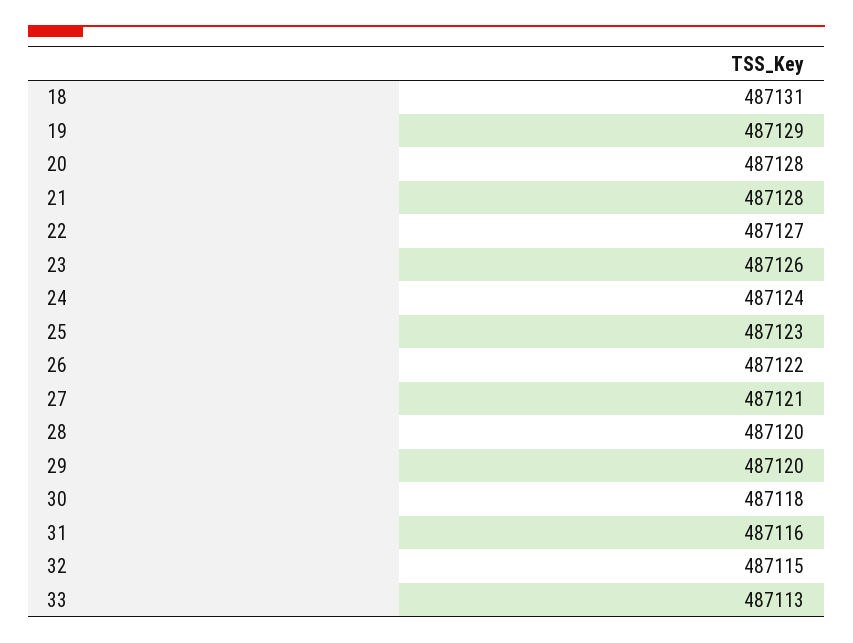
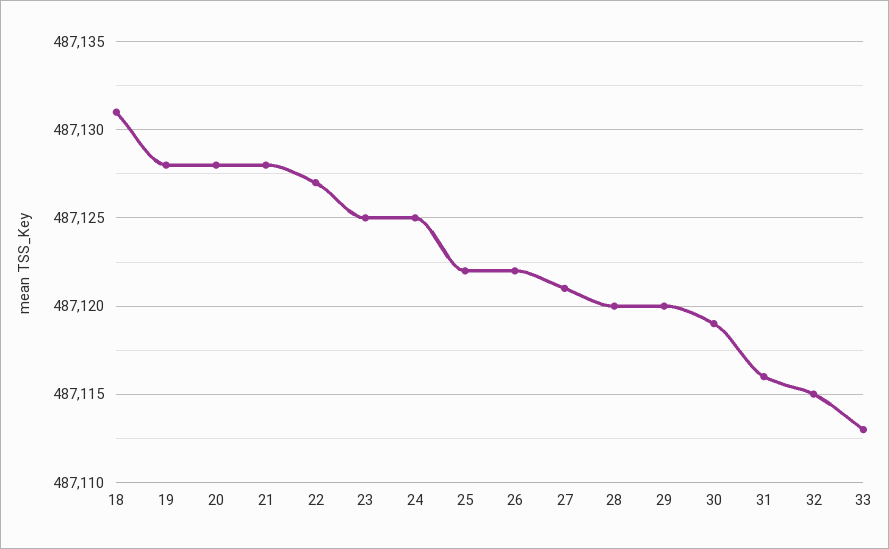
  {
    "18": 487131,
-   "19": 487129,
+   "19": 487128,
    "20": 487128,
    "21": 487128,
    "22": 487127,
-   "23": 487126,
+   "23": 487125,
-   "24": 487124,
+   "24": 487125,
-   "25": 487123,
+   "25": 487122,
    "26": 487122,
    "27": 487121,
    "28": 487120,
    "29": 487120,
-   "30": 487118,
+   "30": 487119,
    "31": 487116,
    "32": 487115,
    "33": 487113
  }

